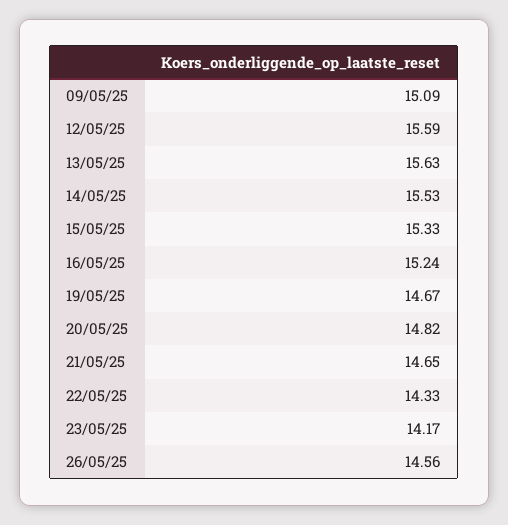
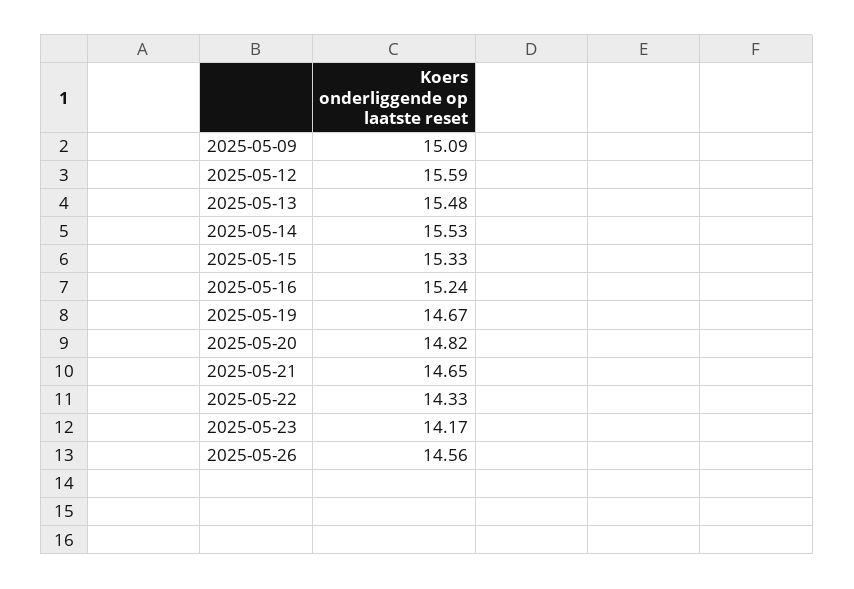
  {
    "09/05/25": 15.09,
    "12/05/25": 15.59,
-   "13/05/25": 15.63,
+   "13/05/25": 15.48,
    "14/05/25": 15.53,
    "15/05/25": 15.33,
    "16/05/25": 15.24,
    "19/05/25": 14.67,
    "20/05/25": 14.82,
    "21/05/25": 14.65,
    "22/05/25": 14.33,
    "23/05/25": 14.17,
    "26/05/25": 14.56
  }

